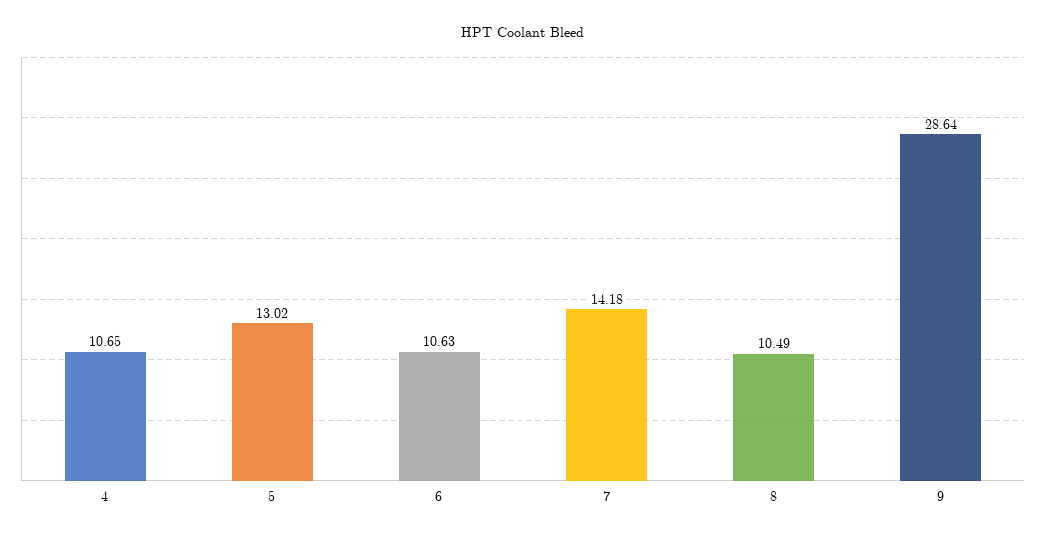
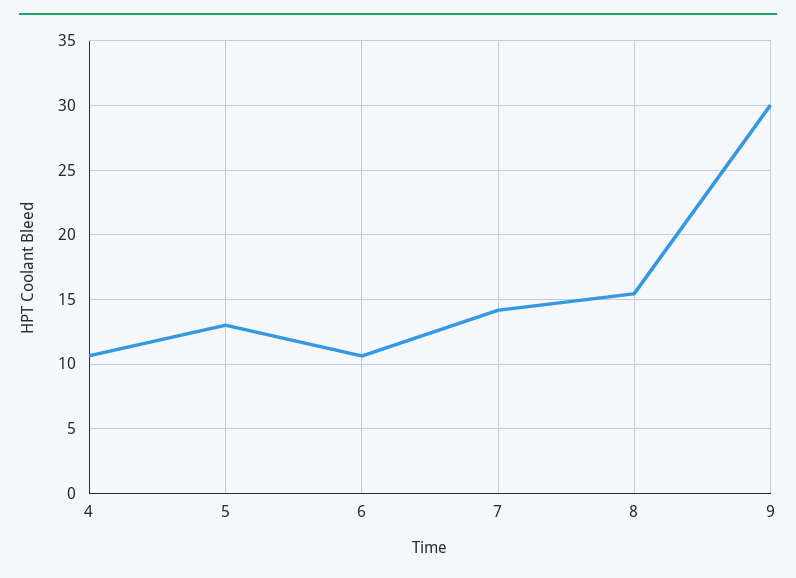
  {
    "4": 10.65,
    "5": 13.02,
    "6": 10.63,
    "7": 14.18,
-   "8": 10.49,
+   "8": 15.5,
-   "9": 28.64
+   "9": 30
  }

